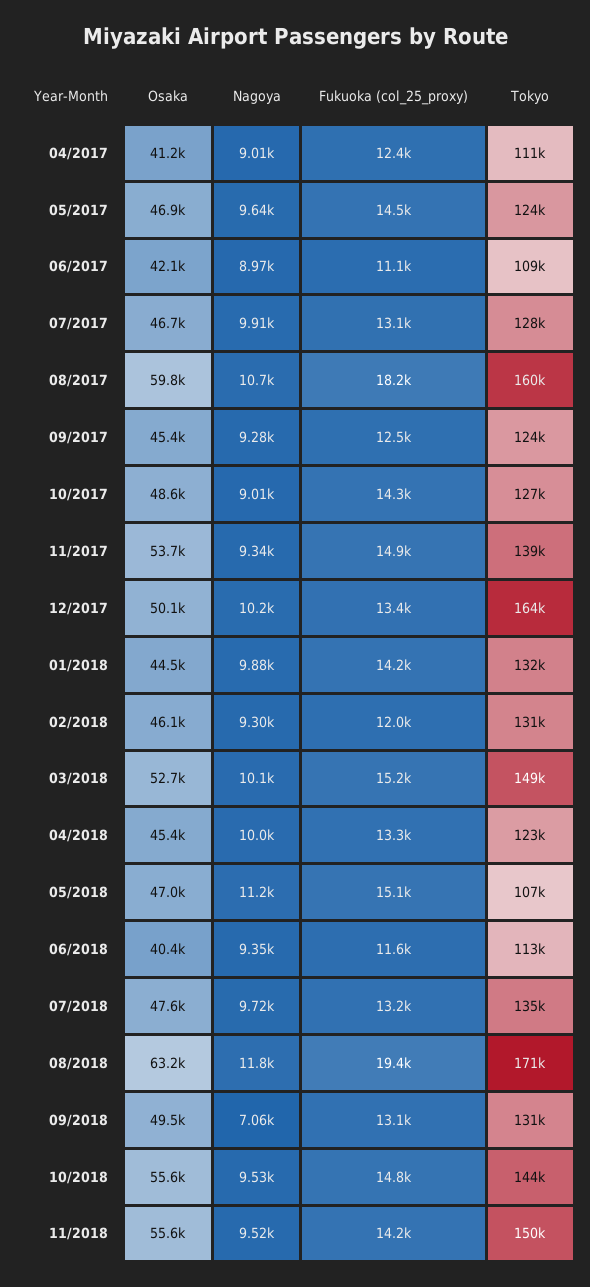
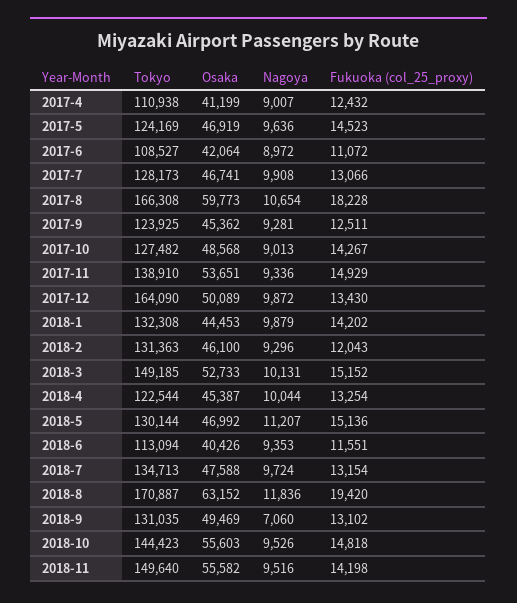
  {
    "Osaka": {
      "04/2017": 41199,
      "05/2017": 46919,
      "06/2017": 42064,
      "07/2017": 46741,
      "08/2017": 59773,
      "09/2017": 45362,
      "10/2017": 48568,
      "11/2017": 53651,
      "12/2017": 50089,
      "01/2018": 44453,
      "02/2018": 46100,
      "03/2018": 52733,
      "04/2018": 45387,
      "05/2018": 46992,
      "06/2018": 40426,
      "07/2018": 47588,
      "08/2018": 63152,
      "09/2018": 49469,
      "10/2018": 55603,
      "11/2018": 55582
    },
    "Nagoya": {
      "04/2017": 9007,
      "05/2017": 9636,
      "06/2017": 8972,
      "07/2017": 9908,
      "08/2017": 10654,
      "09/2017": 9281,
      "10/2017": 9013,
      "11/2017": 9336,
-     "12/2017": 10200,
+     "12/2017": 9872,
      "01/2018": 9879,
      "02/2018": 9296,
      "03/2018": 10131,
      "04/2018": 10044,
      "05/2018": 11207,
      "06/2018": 9353,
      "07/2018": 9724,
      "08/2018": 11836,
      "09/2018": 7060,
      "10/2018": 9526,
      "11/2018": 9516
    },
    "Fukuoka (col_25_proxy)": {
      "04/2017": 12432,
      "05/2017": 14523,
      "06/2017": 11072,
      "07/2017": 13066,
      "08/2017": 18228,
      "09/2017": 12511,
      "10/2017": 14267,
      "11/2017": 14929,
      "12/2017": 13430,
      "01/2018": 14202,
      "02/2018": 12043,
      "03/2018": 15152,
      "04/2018": 13254,
      "05/2018": 15136,
      "06/2018": 11551,
      "07/2018": 13154,
      "08/2018": 19420,
      "09/2018": 13102,
      "10/2018": 14818,
      "11/2018": 14198
    },
    "Tokyo": {
      "04/2017": 110938,
      "05/2017": 124169,
      "06/2017": 108527,
      "07/2017": 128173,
-     "08/2017": 160000,
+     "08/2017": 166308,
      "09/2017": 123925,
      "10/2017": 127482,
      "11/2017": 138910,
      "12/2017": 164090,
      "01/2018": 132308,
      "02/2018": 131363,
      "03/2018": 149185,
      "04/2018": 122544,
-     "05/2018": 107000,
+     "05/2018": 130144,
      "06/2018": 113094,
      "07/2018": 134713,
      "08/2018": 170887,
      "09/2018": 131035,
      "10/2018": 144423,
      "11/2018": 149640
    }
  }

